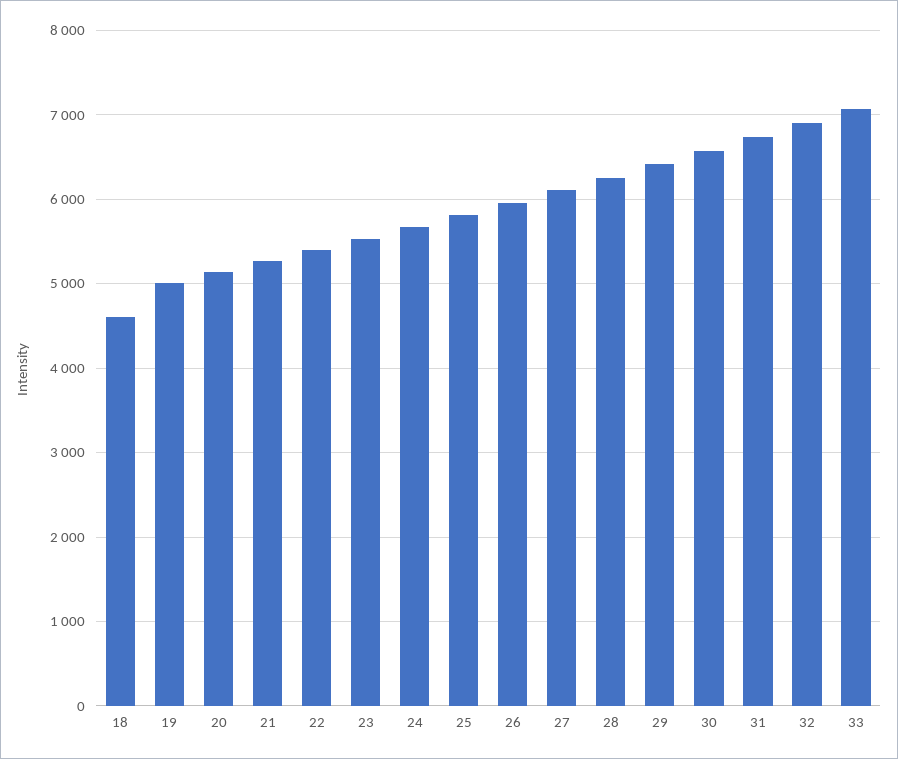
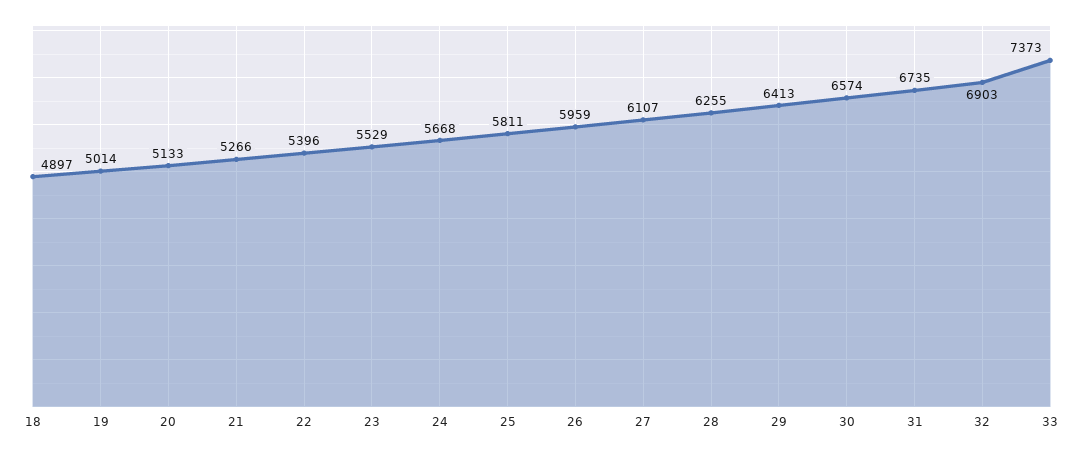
  {
-   "18": 4600,
+   "18": 4897,
    "19": 5014,
    "20": 5133,
    "21": 5266,
    "22": 5396,
    "23": 5529,
    "24": 5668,
    "25": 5811,
    "26": 5959,
    "27": 6107,
    "28": 6255,
    "29": 6413,
    "30": 6574,
    "31": 6735,
    "32": 6903,
-   "33": 7100
+   "33": 7373
  }

